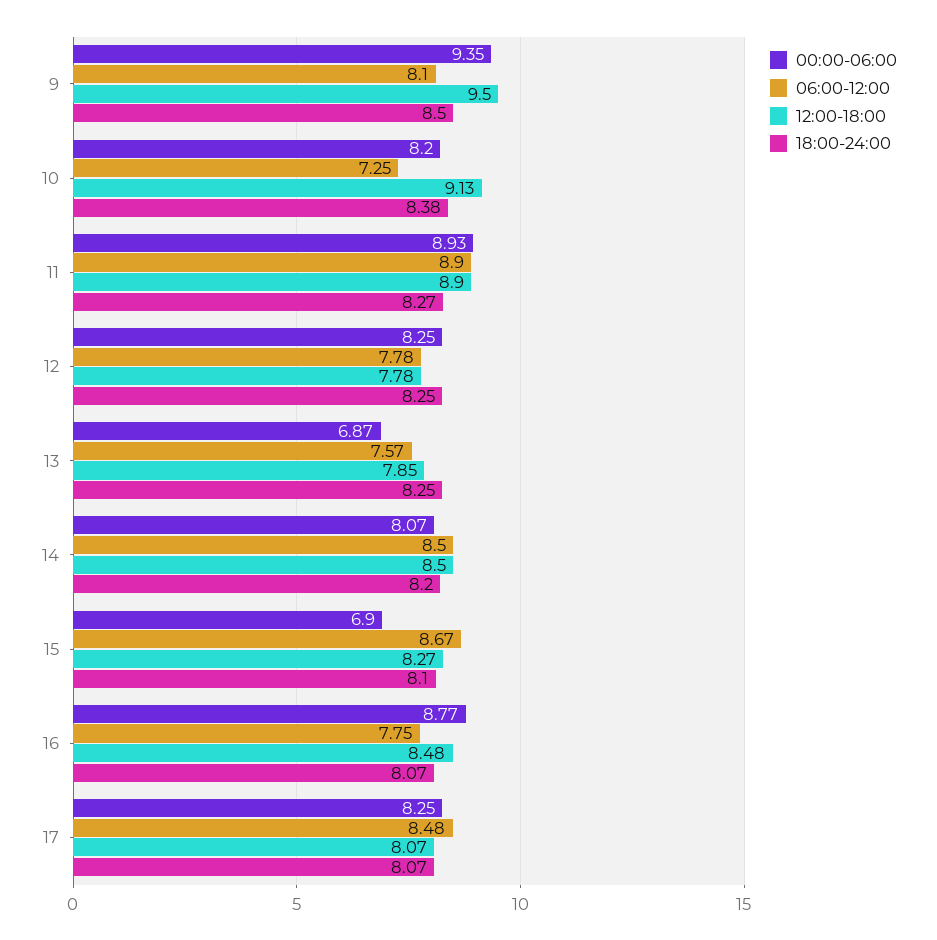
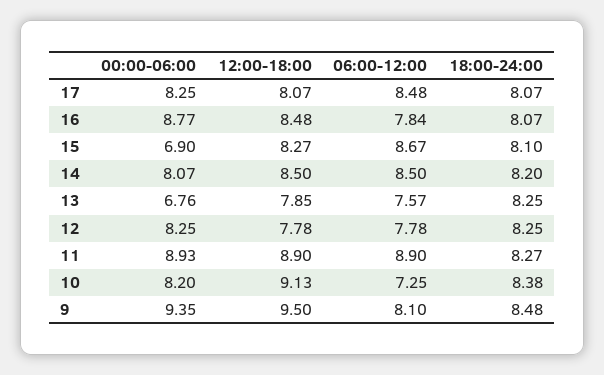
  {
    "00:00-06:00": {
      "9": 9.35,
      "10": 8.2,
      "11": 8.93,
      "12": 8.25,
-     "13": 6.87,
+     "13": 6.76,
      "14": 8.07,
      "15": 6.9,
      "16": 8.77,
      "17": 8.25
    },
    "06:00-12:00": {
      "9": 8.1,
      "10": 7.25,
      "11": 8.9,
      "12": 7.78,
      "13": 7.57,
      "14": 8.5,
      "15": 8.67,
-     "16": 7.75,
+     "16": 7.84,
      "17": 8.48
    },
    "12:00-18:00": {
      "9": 9.5,
      "10": 9.13,
      "11": 8.9,
      "12": 7.78,
      "13": 7.85,
      "14": 8.5,
      "15": 8.27,
      "16": 8.48,
      "17": 8.07
    },
    "18:00-24:00": {
-     "9": 8.5,
+     "9": 8.48,
      "10": 8.38,
      "11": 8.27,
      "12": 8.25,
      "13": 8.25,
      "14": 8.2,
      "15": 8.1,
      "16": 8.07,
      "17": 8.07
    }
  }

